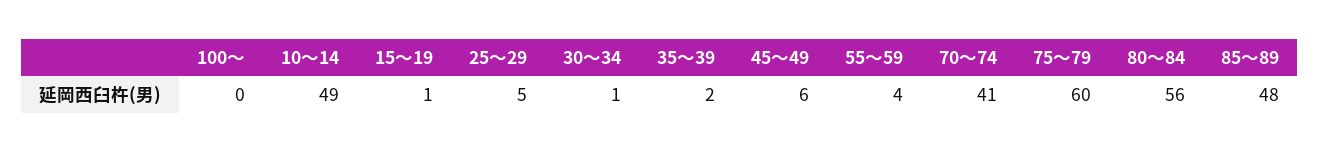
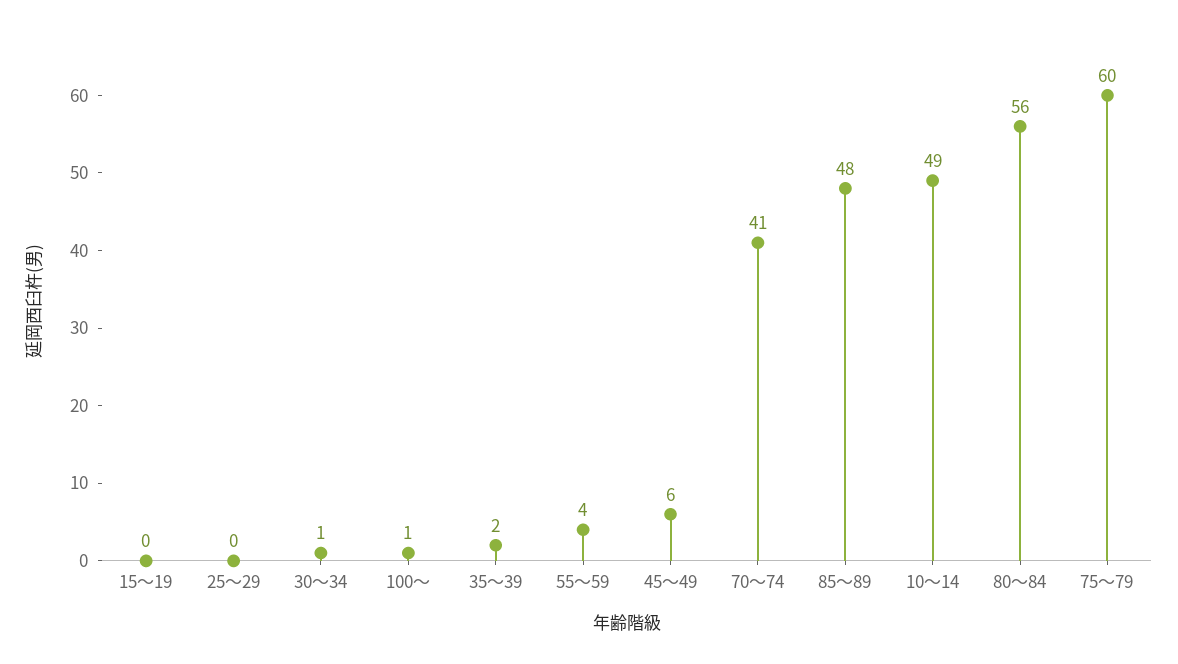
  {
-   "100～": 0,
+   "100～": 1,
    "10～14": 49,
-   "15～19": 1,
+   "15～19": 0,
-   "25～29": 5,
+   "25～29": 0,
    "30～34": 1,
    "35～39": 2,
    "45～49": 6,
    "55～59": 4,
    "70～74": 41,
    "75～79": 60,
    "80～84": 56,
    "85～89": 48
  }

